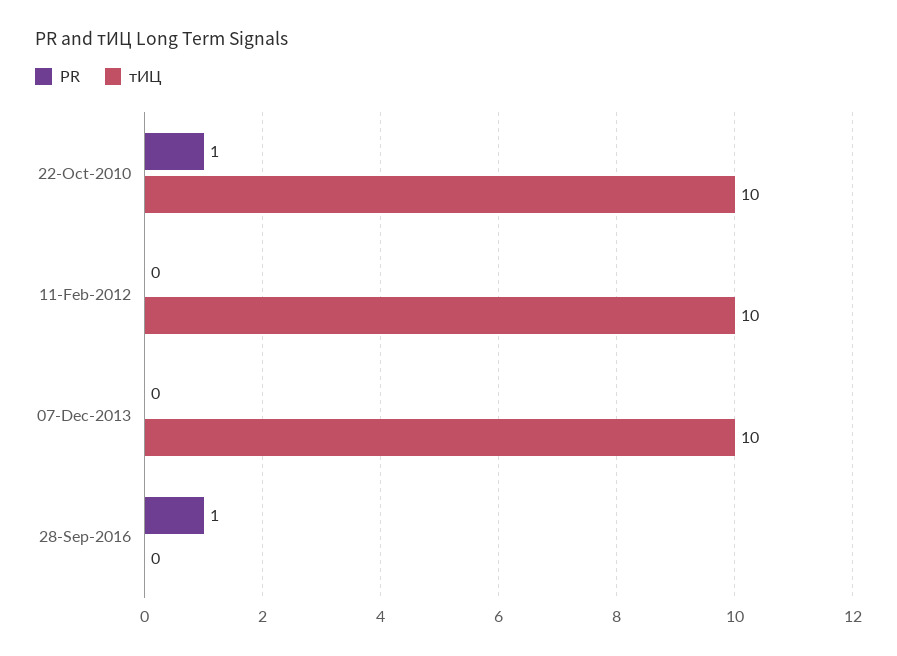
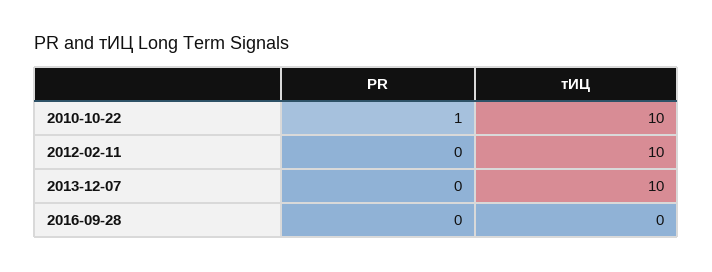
  {
    "PR": {
      "22-Oct-2010": 1,
      "11-Feb-2012": 0,
      "07-Dec-2013": 0,
-     "28-Sep-2016": 1
+     "28-Sep-2016": 0
    },
    "тИЦ": {
      "22-Oct-2010": 10,
      "11-Feb-2012": 10,
      "07-Dec-2013": 10,
      "28-Sep-2016": 0
    }
  }

